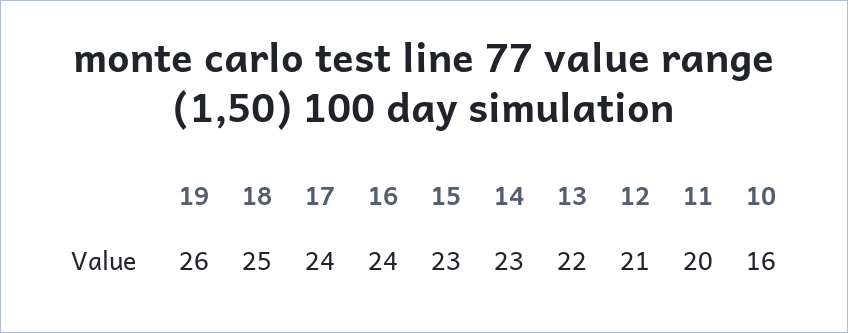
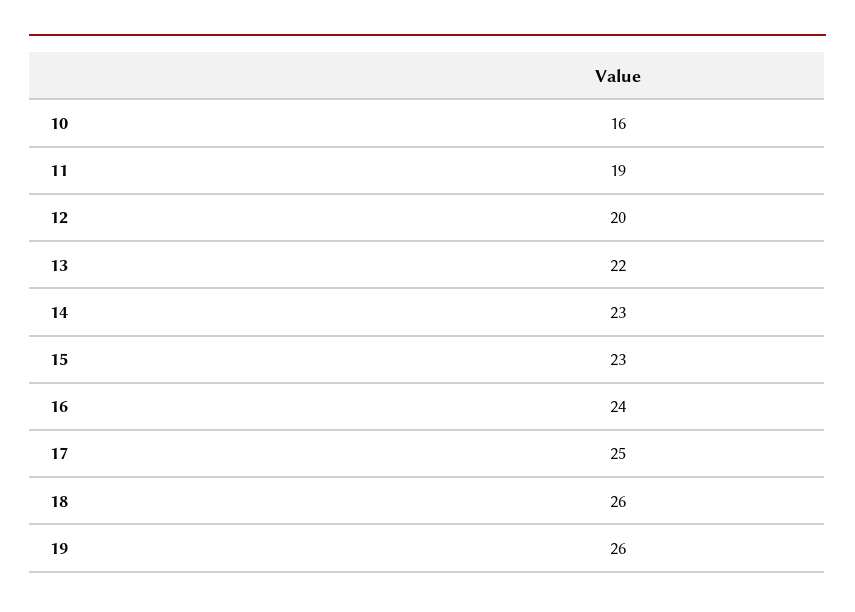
  {
    "19": 26,
-   "18": 25,
+   "18": 26,
-   "17": 24,
+   "17": 25,
    "16": 24,
    "15": 23,
    "14": 23,
    "13": 22,
-   "12": 21,
+   "12": 20,
-   "11": 20,
+   "11": 19,
    "10": 16
  }

